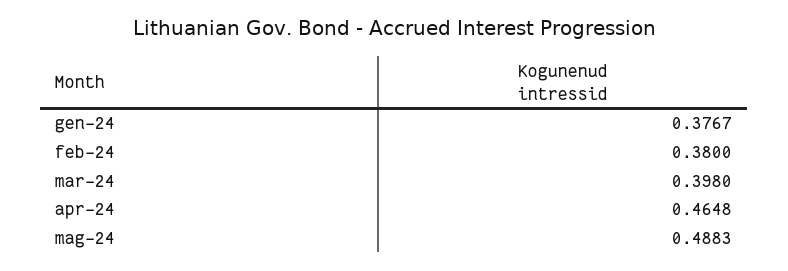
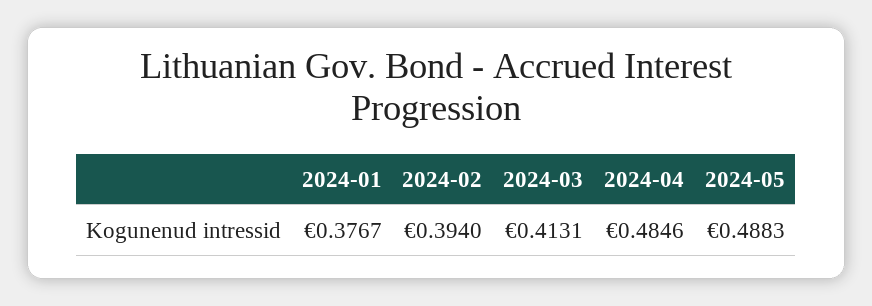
  {
    "gen-24": 0.3767,
-   "feb-24": 0.38,
+   "feb-24": 0.394,
-   "mar-24": 0.398,
+   "mar-24": 0.4131,
-   "apr-24": 0.4648,
+   "apr-24": 0.4846,
    "mag-24": 0.4883
  }

